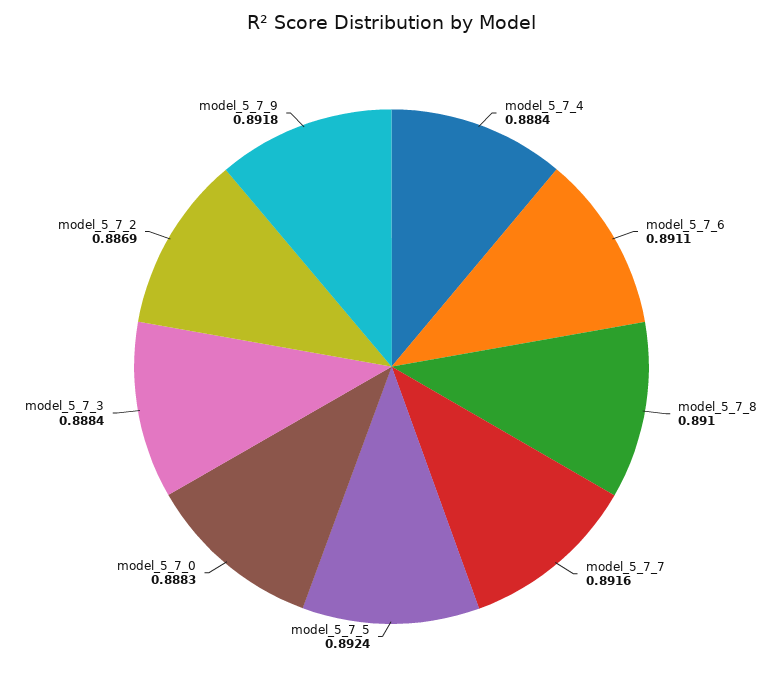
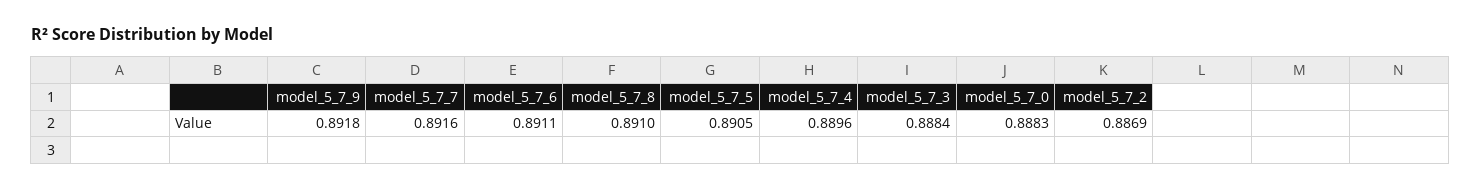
  {
-   "model_5_7_4": 0.8884,
+   "model_5_7_4": 0.8896,
    "model_5_7_6": 0.8911,
    "model_5_7_8": 0.891,
    "model_5_7_7": 0.8916,
-   "model_5_7_5": 0.8924,
+   "model_5_7_5": 0.8905,
    "model_5_7_0": 0.8883,
    "model_5_7_3": 0.8884,
    "model_5_7_2": 0.8869,
    "model_5_7_9": 0.8918
  }

